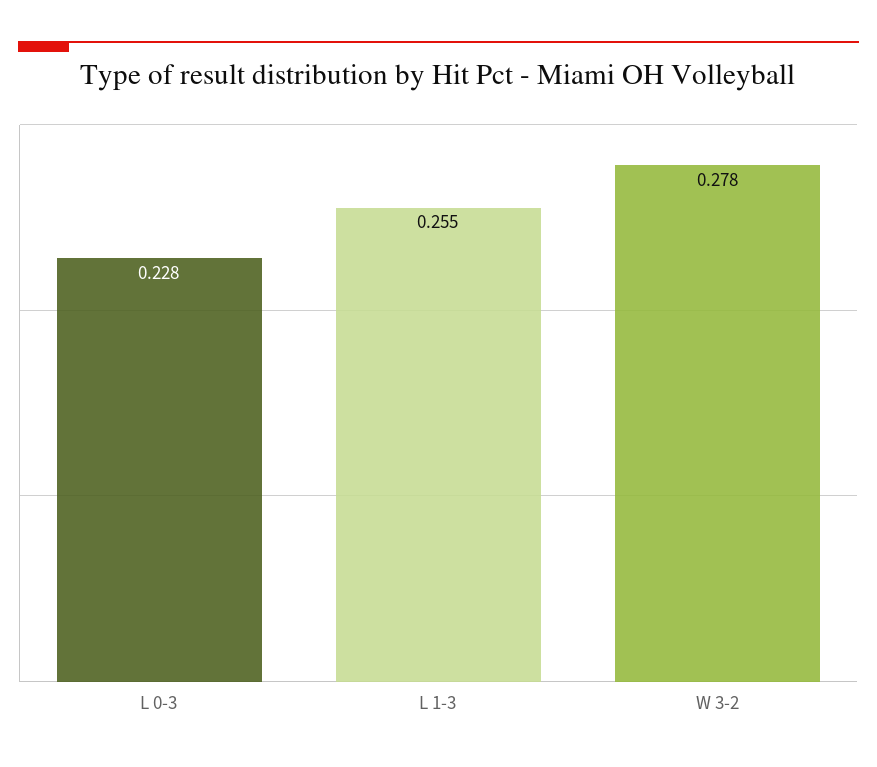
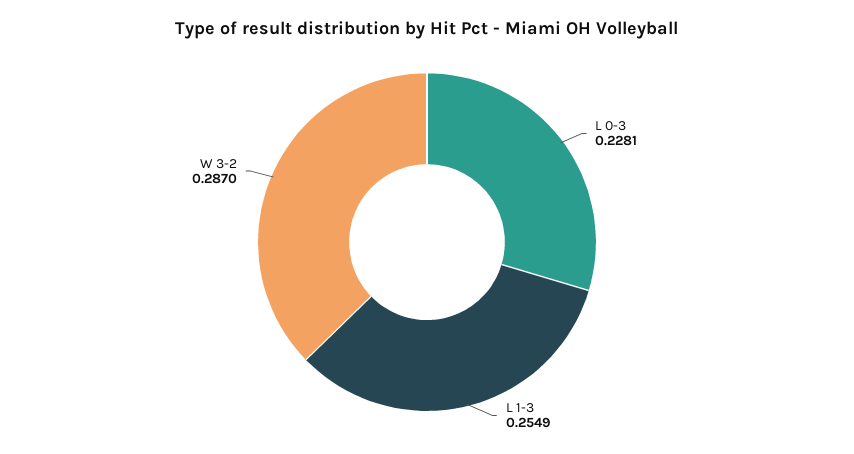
  {
    "L 0-3": 0.2281,
    "L 1-3": 0.2549,
-   "W 3-2": 0.278
+   "W 3-2": 0.287
  }

